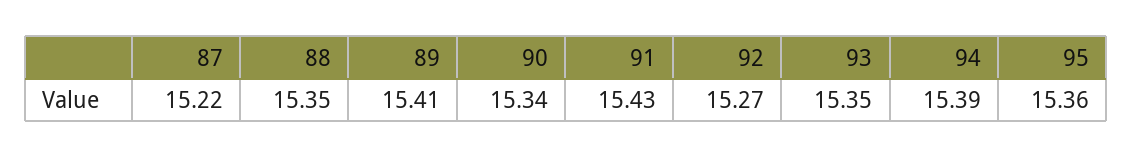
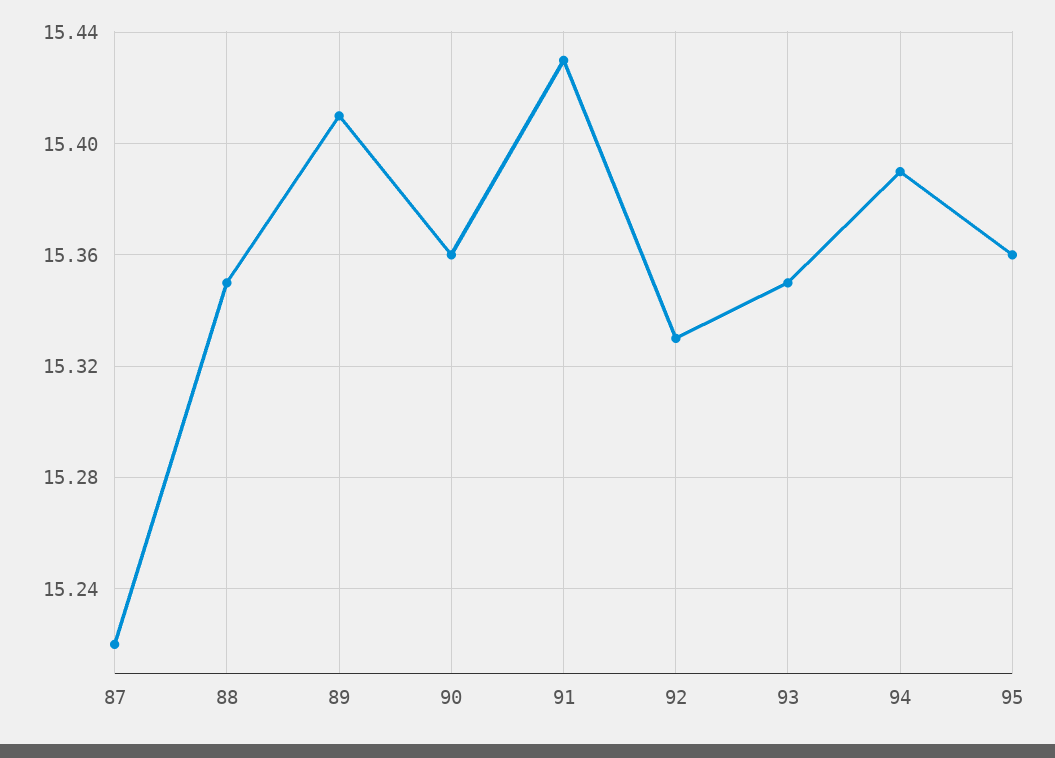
  {
    "87": 15.22,
    "88": 15.35,
    "89": 15.41,
-   "90": 15.34,
+   "90": 15.36,
    "91": 15.43,
-   "92": 15.27,
+   "92": 15.33,
    "93": 15.35,
    "94": 15.39,
    "95": 15.36
  }

